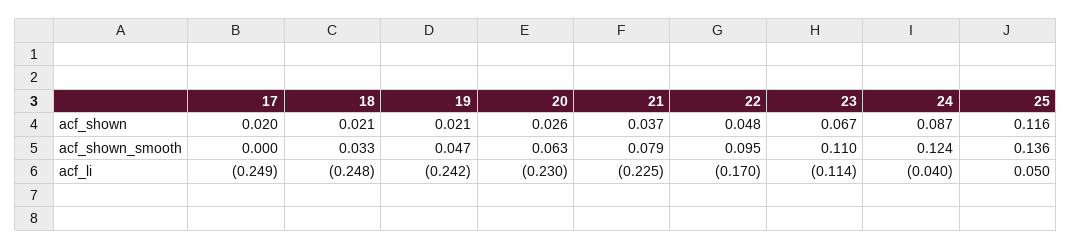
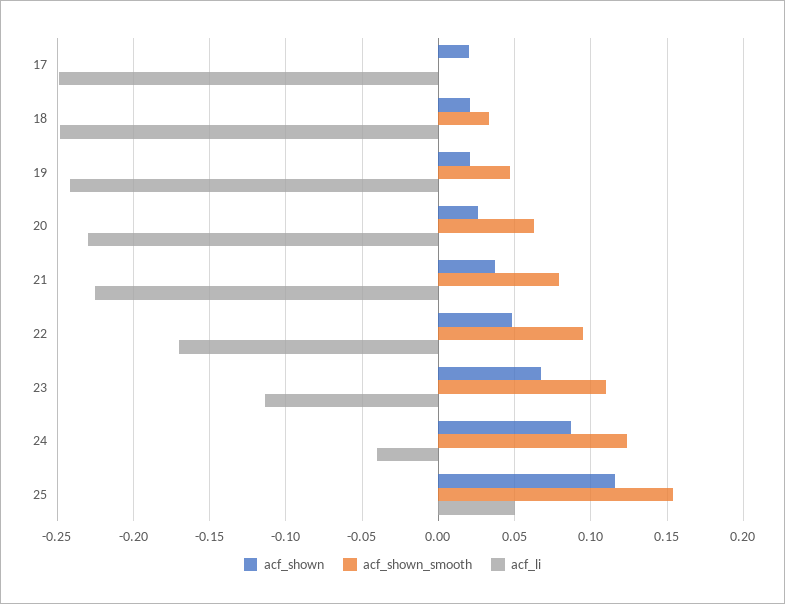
  {
    "acf_shown": {
      "17": 0.02,
      "18": 0.021,
      "19": 0.021,
      "20": 0.026,
      "21": 0.037,
      "22": 0.048,
      "23": 0.067,
      "24": 0.087,
      "25": 0.116
    },
    "acf_shown_smooth": {
      "17": 0,
      "18": 0.033,
      "19": 0.047,
      "20": 0.063,
      "21": 0.079,
      "22": 0.095,
      "23": 0.11,
      "24": 0.124,
-     "25": 0.136
+     "25": 0.155
    },
    "acf_li": {
      "17": -0.249,
      "18": -0.248,
      "19": -0.242,
      "20": -0.23,
      "21": -0.225,
      "22": -0.17,
      "23": -0.114,
      "24": -0.04,
      "25": 0.05
    }
  }

